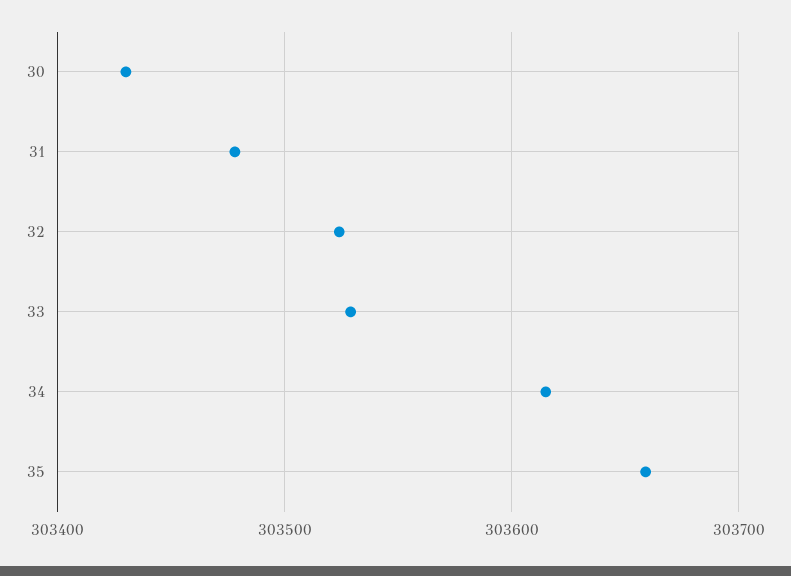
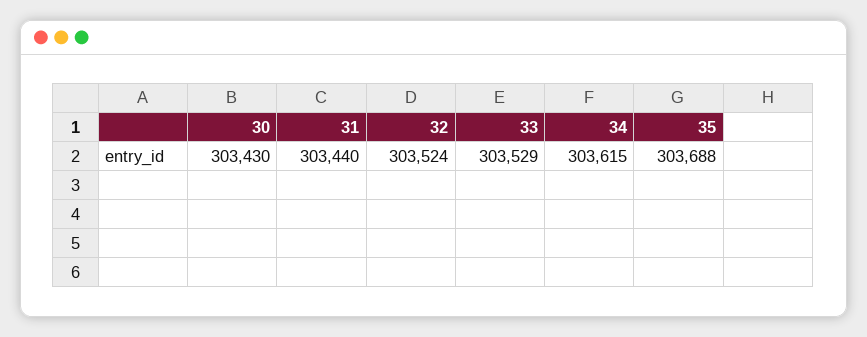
  {
    "30": 303430,
-   "31": 303480,
+   "31": 303440,
    "32": 303524,
    "33": 303529,
    "34": 303615,
-   "35": 303660
+   "35": 303688
  }

